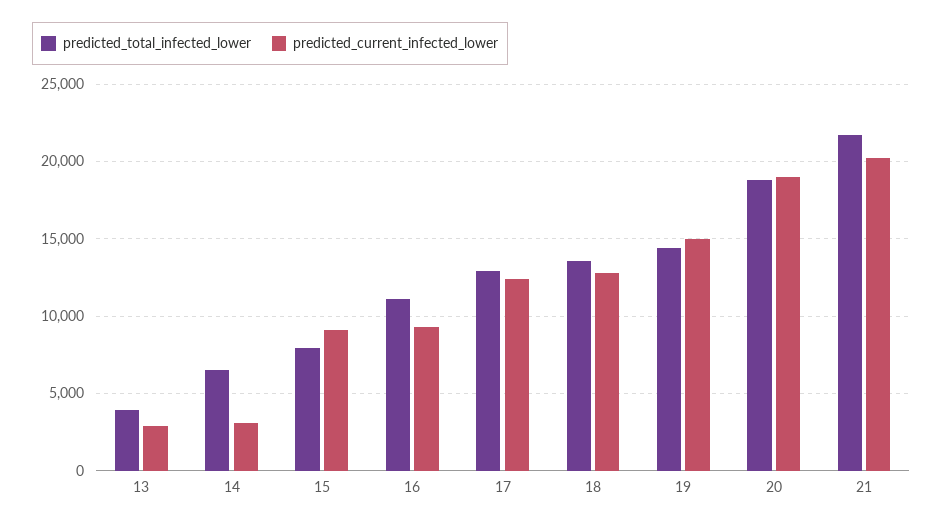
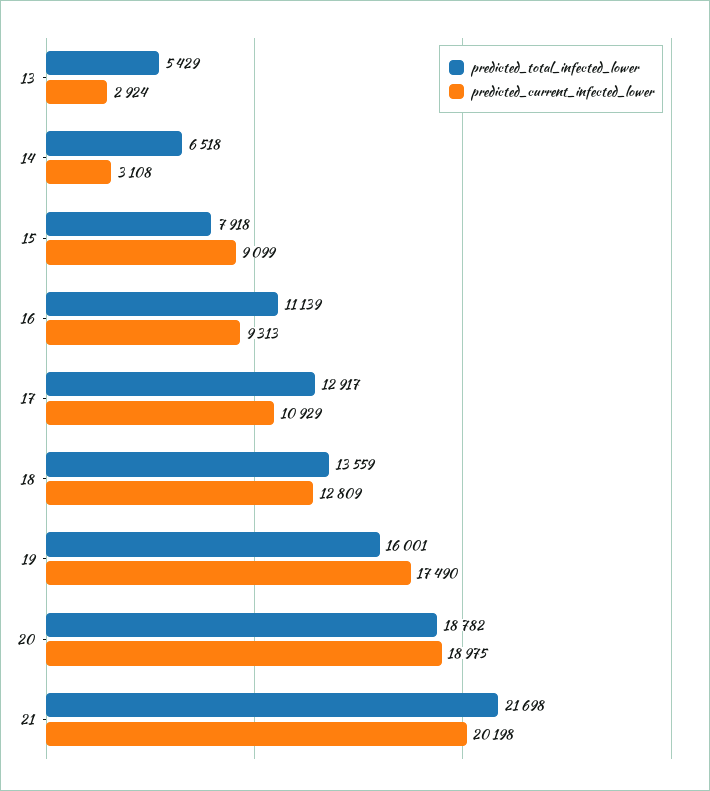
  {
    "predicted_total_infected_lower": {
-     "13": 4000,
+     "13": 5429,
      "14": 6518,
      "15": 7918,
      "16": 11139,
      "17": 12917,
      "18": 13559,
-     "19": 14500,
+     "19": 16001,
      "20": 18782,
      "21": 21698
    },
    "predicted_current_infected_lower": {
      "13": 2924,
      "14": 3108,
      "15": 9099,
      "16": 9313,
-     "17": 12500,
+     "17": 10929,
      "18": 12809,
-     "19": 15000,
+     "19": 17490,
      "20": 18975,
      "21": 20198
    }
  }

